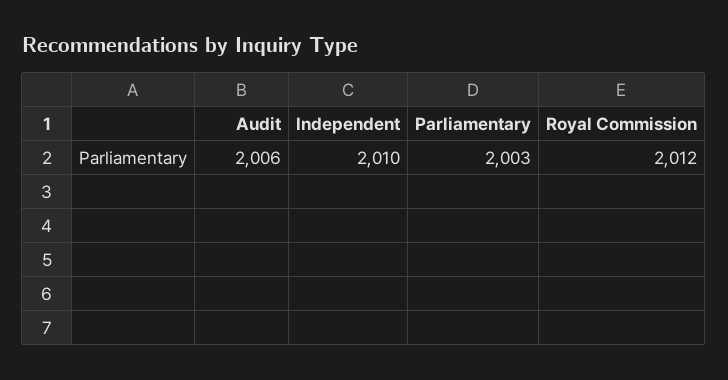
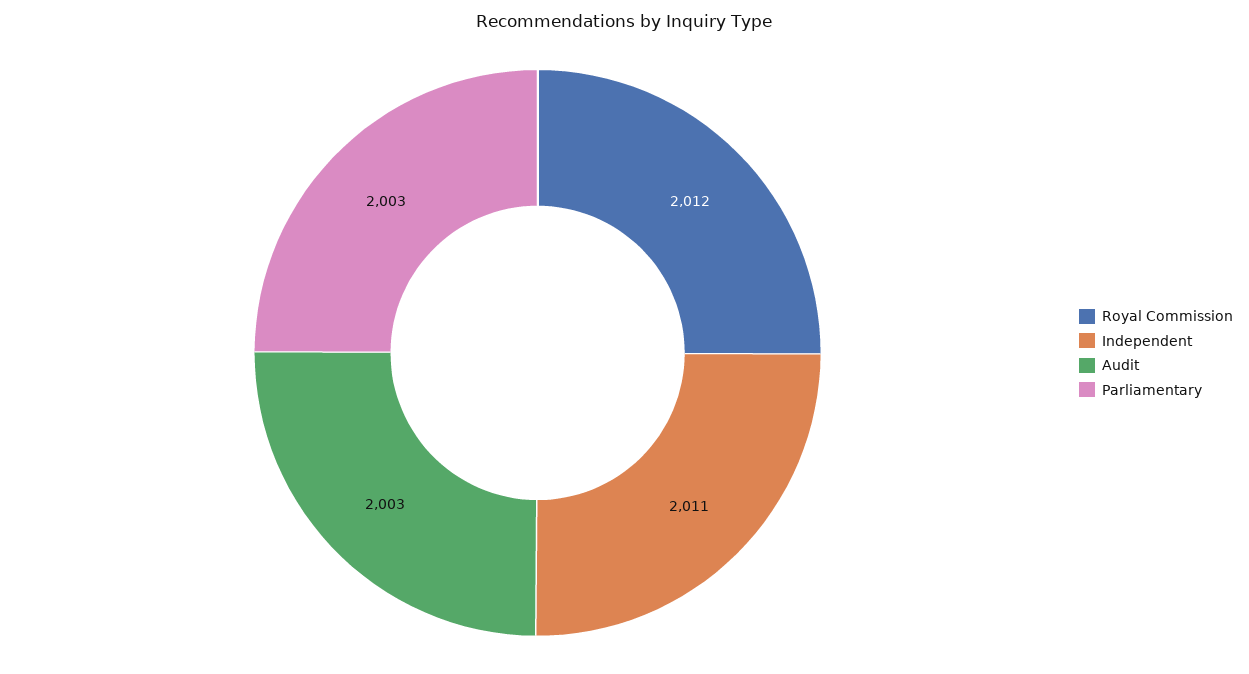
  {
-   "Audit": 2006,
+   "Audit": 2003,
-   "Independent": 2010,
+   "Independent": 2011,
    "Parliamentary": 2003,
    "Royal Commission": 2012
  }

